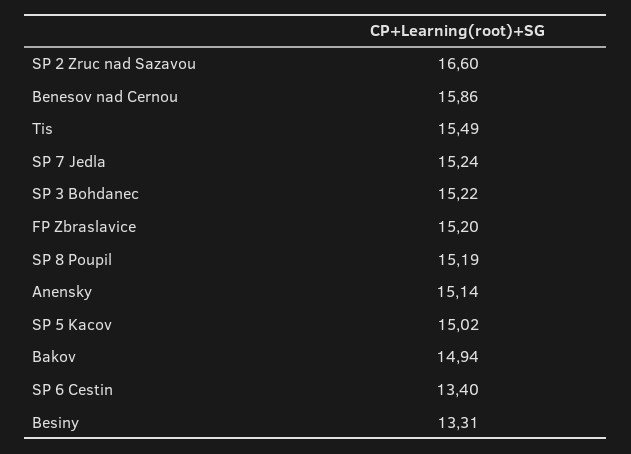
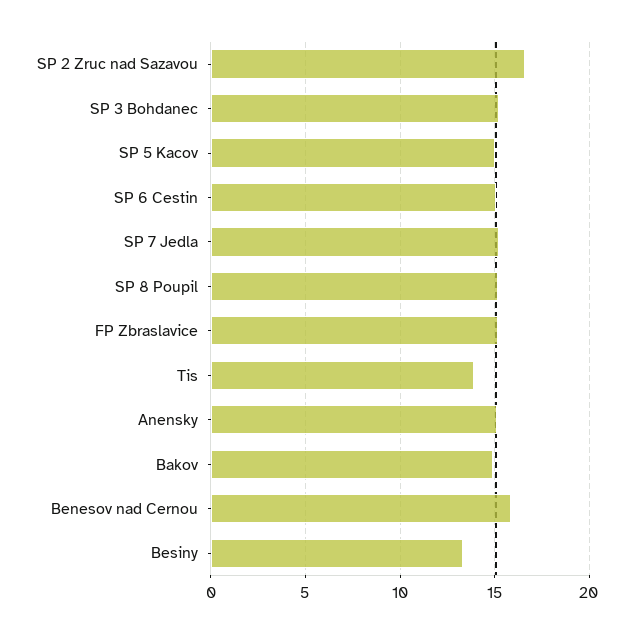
  {
    "SP 2 Zruc nad Sazavou": 16.6,
    "Benesov nad Cernou": 15.86,
-   "Tis": 15.49,
+   "Tis": 14,
    "SP 7 Jedla": 15.24,
    "SP 3 Bohdanec": 15.22,
    "FP Zbraslavice": 15.2,
    "SP 8 Poupil": 15.19,
    "Anensky": 15.14,
    "SP 5 Kacov": 15.02,
    "Bakov": 14.94,
-   "SP 6 Cestin": 13.4,
+   "SP 6 Cestin": 15,
    "Besiny": 13.31
  }

